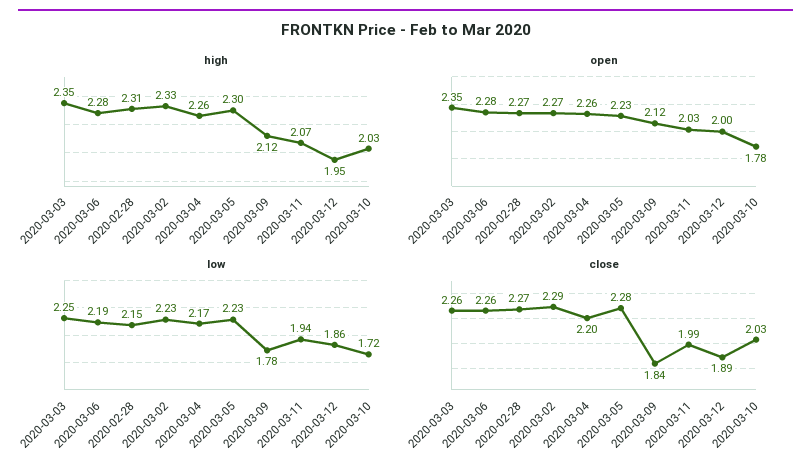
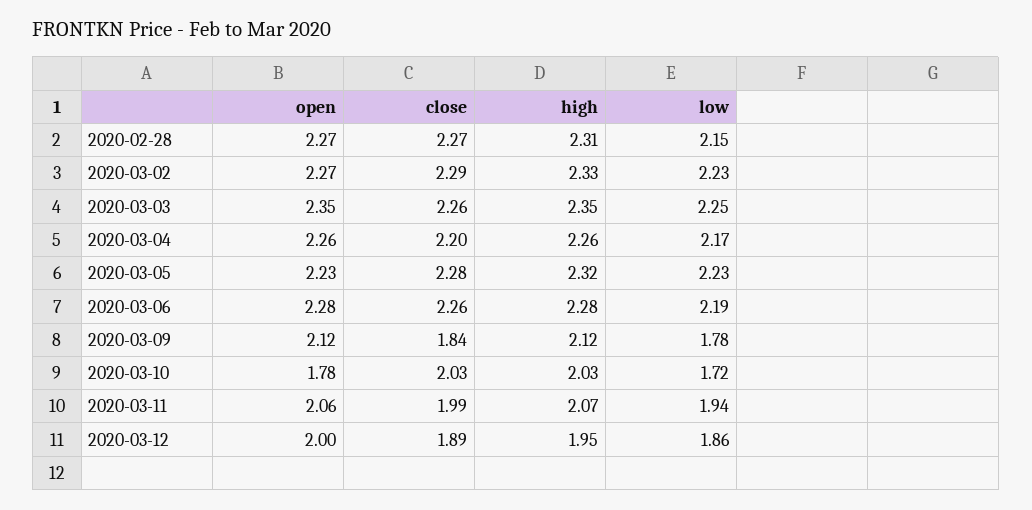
  {
    "high": {
      "2020-03-03": 2.35,
      "2020-03-06": 2.28,
      "2020-02-28": 2.31,
      "2020-03-02": 2.33,
      "2020-03-04": 2.26,
-     "2020-03-05": 2.3,
+     "2020-03-05": 2.32,
      "2020-03-09": 2.12,
      "2020-03-11": 2.07,
      "2020-03-12": 1.95,
      "2020-03-10": 2.03
    },
    "open": {
      "2020-03-03": 2.35,
      "2020-03-06": 2.28,
      "2020-02-28": 2.27,
      "2020-03-02": 2.27,
      "2020-03-04": 2.26,
      "2020-03-05": 2.23,
      "2020-03-09": 2.12,
-     "2020-03-11": 2.03,
+     "2020-03-11": 2.06,
      "2020-03-12": 2,
      "2020-03-10": 1.78
    },
    "low": {
      "2020-03-03": 2.25,
      "2020-03-06": 2.19,
      "2020-02-28": 2.15,
      "2020-03-02": 2.23,
      "2020-03-04": 2.17,
      "2020-03-05": 2.23,
      "2020-03-09": 1.78,
      "2020-03-11": 1.94,
      "2020-03-12": 1.86,
      "2020-03-10": 1.72
    },
    "close": {
      "2020-03-03": 2.26,
      "2020-03-06": 2.26,
      "2020-02-28": 2.27,
      "2020-03-02": 2.29,
      "2020-03-04": 2.2,
      "2020-03-05": 2.28,
      "2020-03-09": 1.84,
      "2020-03-11": 1.99,
      "2020-03-12": 1.89,
      "2020-03-10": 2.03
    }
  }

